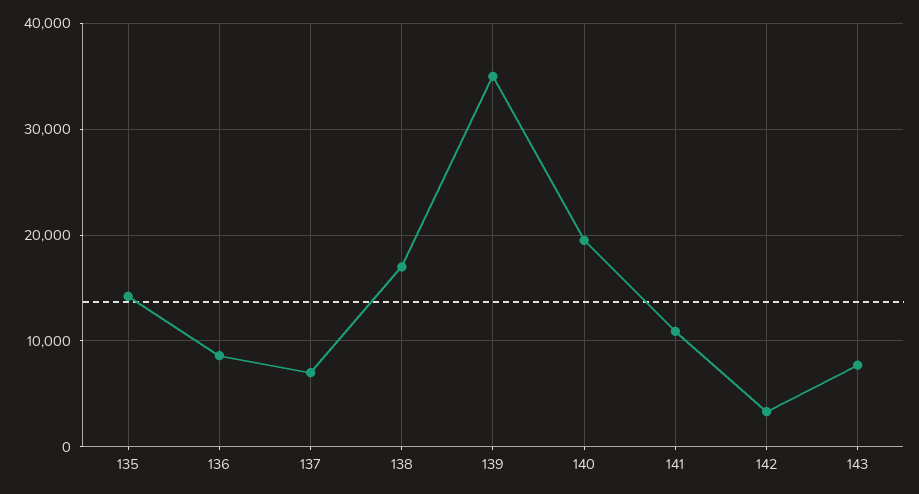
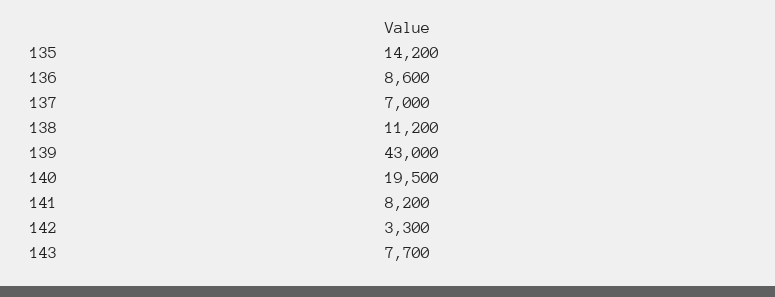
  {
    "135": 14200,
    "136": 8600,
    "137": 7000,
-   "138": 17000,
+   "138": 11200,
-   "139": 35000,
+   "139": 43000,
    "140": 19500,
-   "141": 11000,
+   "141": 8200,
    "142": 3300,
    "143": 7700
  }

